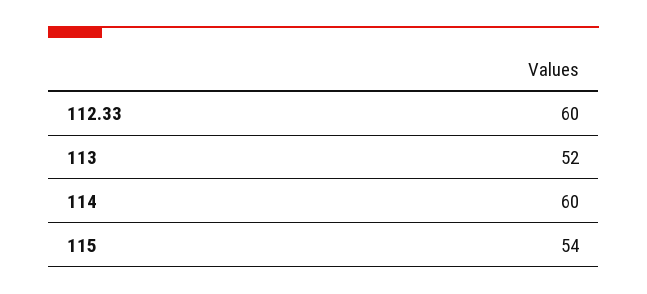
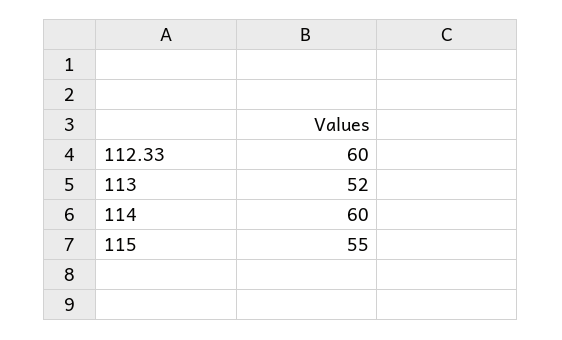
  {
    "112.33": 60,
    "113": 52,
    "114": 60,
-   "115": 54
+   "115": 55
  }

